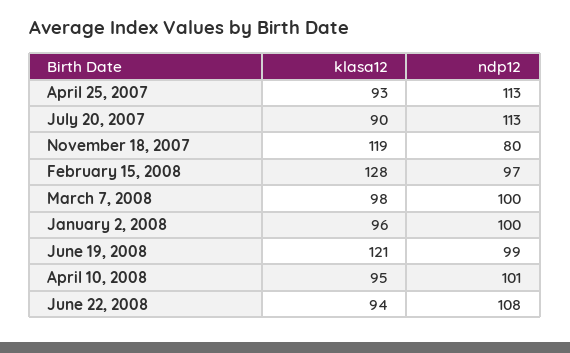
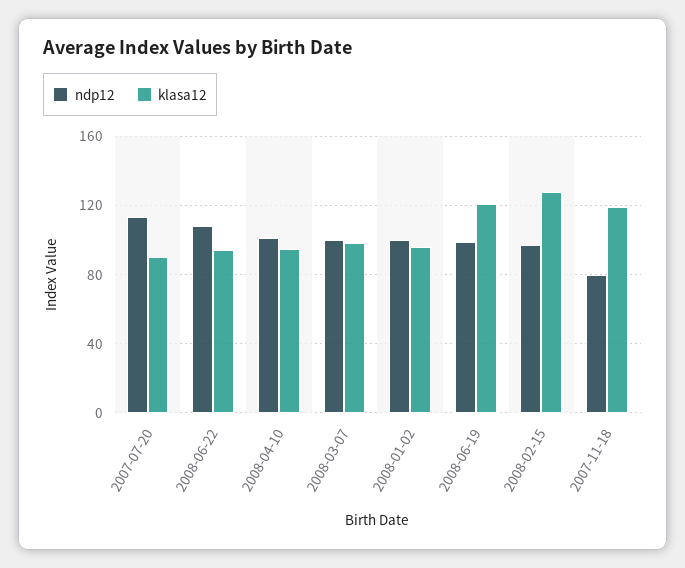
  {
    "klasa12": {
-     "April 25, 2007": 93,
      "July 20, 2007": 90,
      "November 18, 2007": 119,
      "February 15, 2008": 128,
      "March 7, 2008": 98,
      "January 2, 2008": 96,
      "June 19, 2008": 121,
      "April 10, 2008": 95,
      "June 22, 2008": 94
    },
    "ndp12": {
-     "April 25, 2007": 113,
      "July 20, 2007": 113,
      "November 18, 2007": 80,
      "February 15, 2008": 97,
      "March 7, 2008": 100,
      "January 2, 2008": 100,
      "June 19, 2008": 99,
      "April 10, 2008": 101,
      "June 22, 2008": 108
    }
  }

